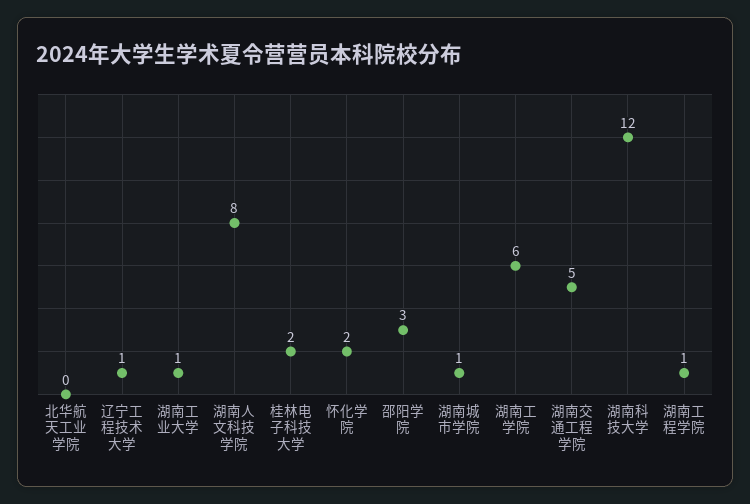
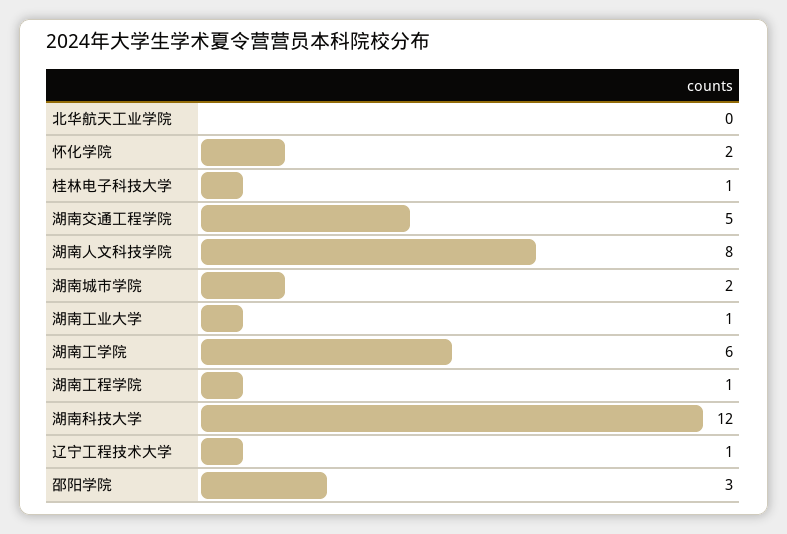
  {
    "北华航天工业学院": 0,
    "辽宁工程技术大学": 1,
    "湖南工业大学": 1,
    "湖南人文科技学院": 8,
-   "桂林电子科技大学": 2,
+   "桂林电子科技大学": 1,
    "怀化学院": 2,
    "邵阳学院": 3,
-   "湖南城市学院": 1,
+   "湖南城市学院": 2,
    "湖南工学院": 6,
    "湖南交通工程学院": 5,
    "湖南科技大学": 12,
    "湖南工程学院": 1
  }

